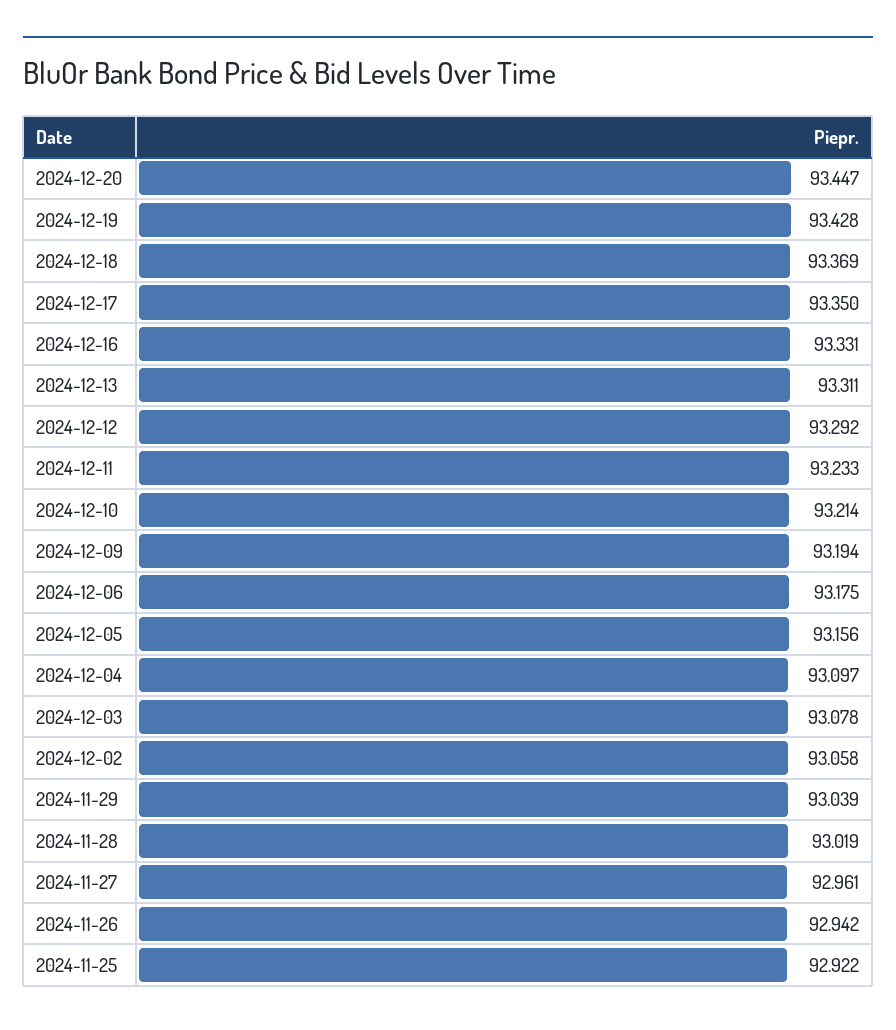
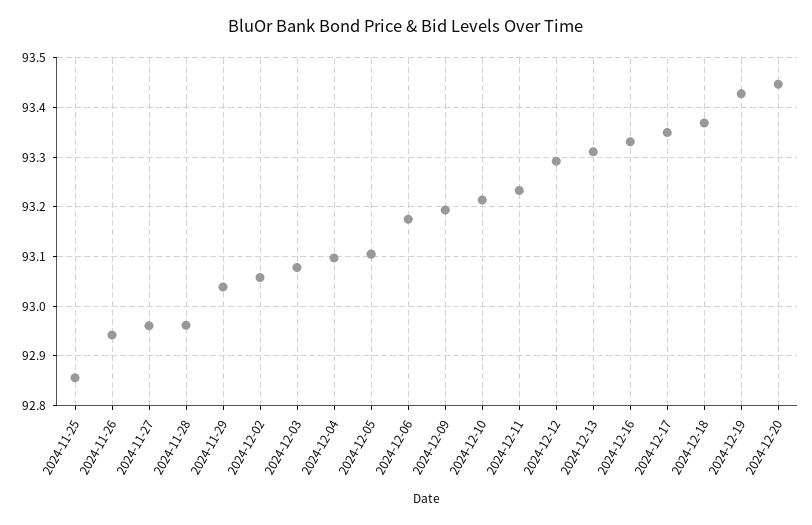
  {
    "2024-12-20": 93.447,
    "2024-12-19": 93.428,
    "2024-12-18": 93.369,
    "2024-12-17": 93.35,
    "2024-12-16": 93.331,
    "2024-12-13": 93.311,
    "2024-12-12": 93.292,
    "2024-12-11": 93.233,
    "2024-12-10": 93.214,
    "2024-12-09": 93.194,
    "2024-12-06": 93.175,
-   "2024-12-05": 93.156,
+   "2024-12-05": 93.1,
    "2024-12-04": 93.097,
    "2024-12-03": 93.078,
    "2024-12-02": 93.058,
    "2024-11-29": 93.039,
-   "2024-11-28": 93.019,
+   "2024-11-28": 92.96,
    "2024-11-27": 92.961,
    "2024-11-26": 92.942,
-   "2024-11-25": 92.922
+   "2024-11-25": 92.86
  }

